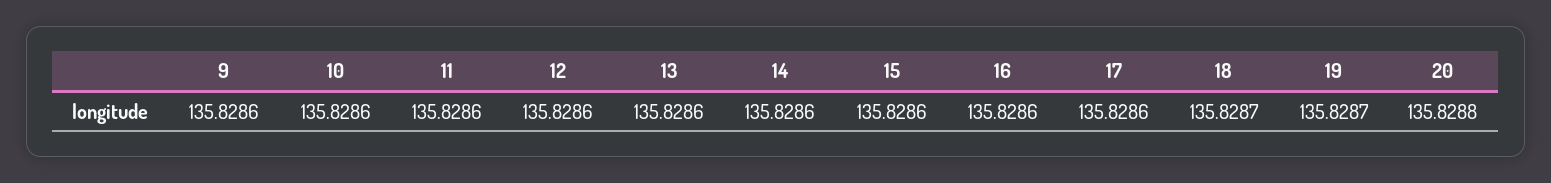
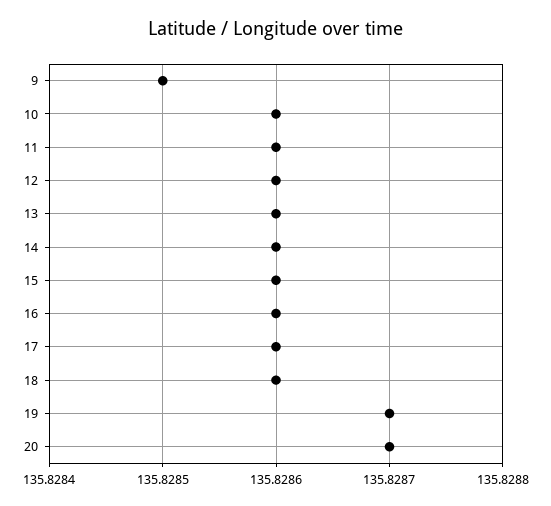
  {
-   "9": 135.8286,
+   "9": 135.8285,
    "10": 135.8286,
    "11": 135.8286,
    "12": 135.8286,
    "13": 135.8286,
    "14": 135.8286,
    "15": 135.8286,
    "16": 135.8286,
    "17": 135.8286,
-   "18": 135.8287,
+   "18": 135.8286,
    "19": 135.8287,
-   "20": 135.8288
+   "20": 135.8287
  }

